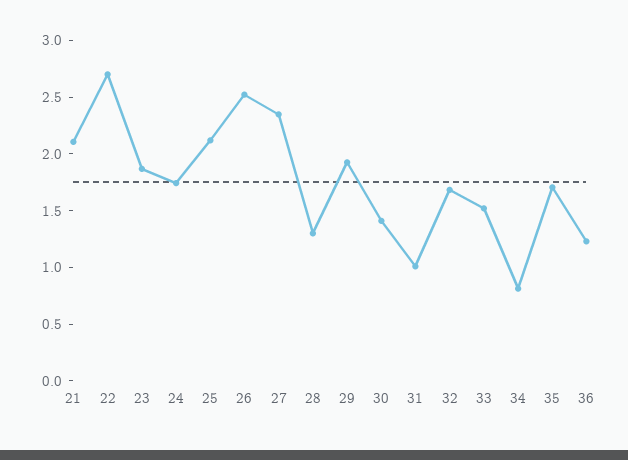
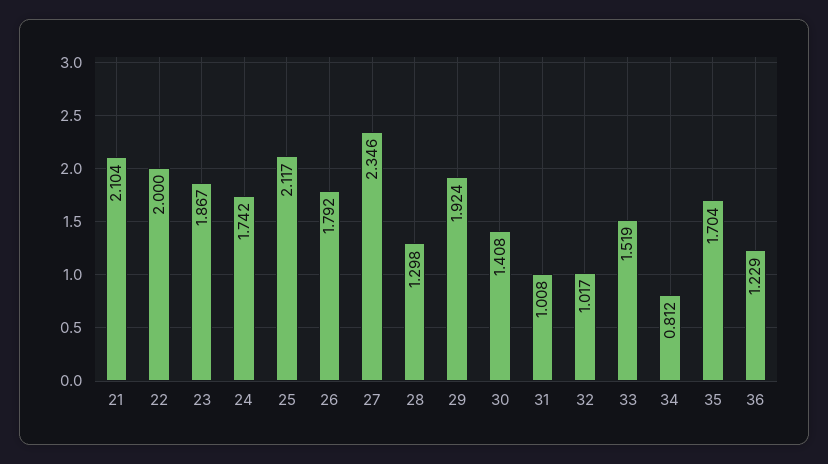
  {
    "21": 2.104,
-   "22": 2.7,
+   "22": 2,
    "23": 1.867,
    "24": 1.742,
    "25": 2.117,
-   "26": 2.5,
+   "26": 1.792,
    "27": 2.346,
    "28": 1.298,
    "29": 1.924,
    "30": 1.408,
    "31": 1.008,
-   "32": 1.7,
+   "32": 1.017,
    "33": 1.519,
    "34": 0.812,
    "35": 1.704,
    "36": 1.229
  }

